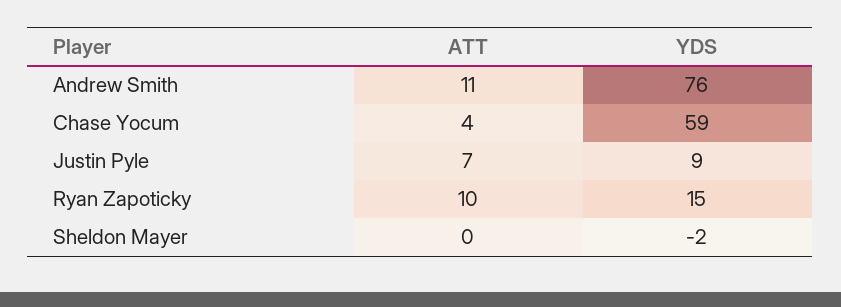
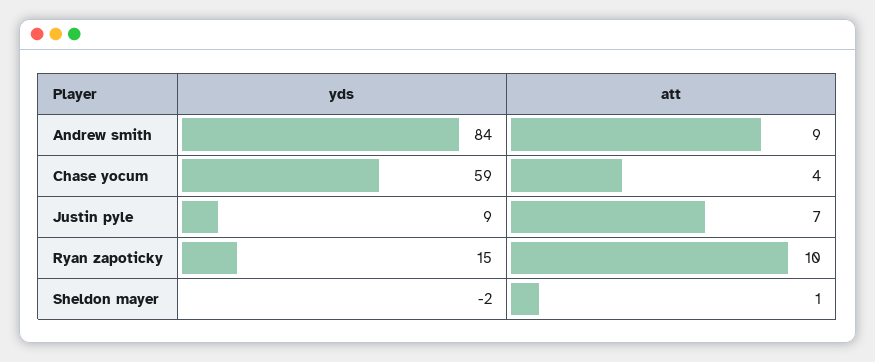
  {
    "ATT": {
-     "Andrew Smith": 11,
+     "Andrew Smith": 9,
      "Chase Yocum": 4,
      "Justin Pyle": 7,
      "Ryan Zapoticky": 10,
-     "Sheldon Mayer": 0
+     "Sheldon Mayer": 1
    },
    "YDS": {
-     "Andrew Smith": 76,
+     "Andrew Smith": 84,
      "Chase Yocum": 59,
      "Justin Pyle": 9,
      "Ryan Zapoticky": 15,
      "Sheldon Mayer": -2
    }
  }

